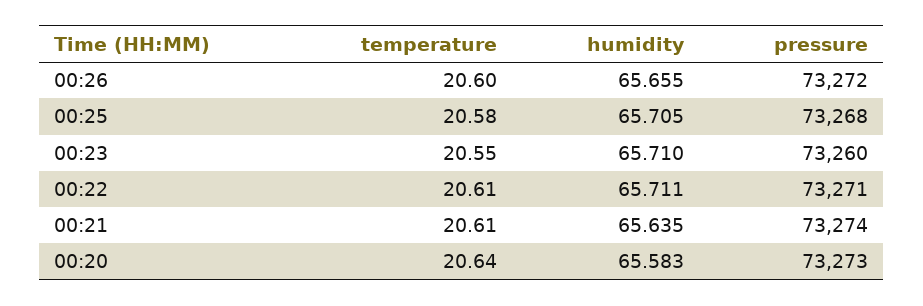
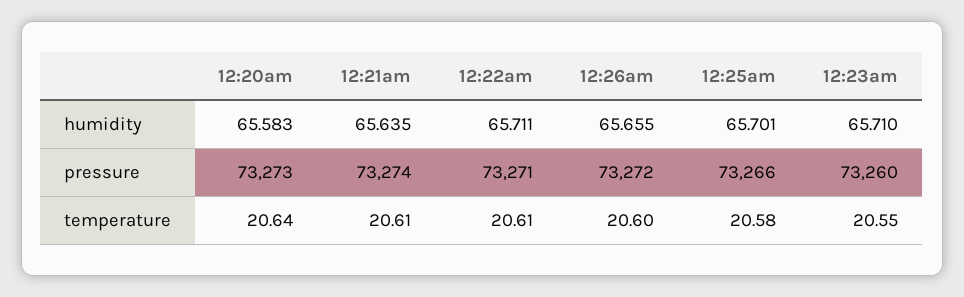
  {
    "temperature": {
      "00:26": 20.6,
      "00:25": 20.58,
      "00:23": 20.55,
      "00:22": 20.61,
      "00:21": 20.61,
      "00:20": 20.64
    },
    "humidity": {
      "00:26": 65.655,
-     "00:25": 65.705,
+     "00:25": 65.701,
      "00:23": 65.71,
      "00:22": 65.711,
      "00:21": 65.635,
      "00:20": 65.583
    },
    "pressure": {
      "00:26": 73272,
-     "00:25": 73268,
+     "00:25": 73266,
      "00:23": 73260,
      "00:22": 73271,
      "00:21": 73274,
      "00:20": 73273
    }
  }

